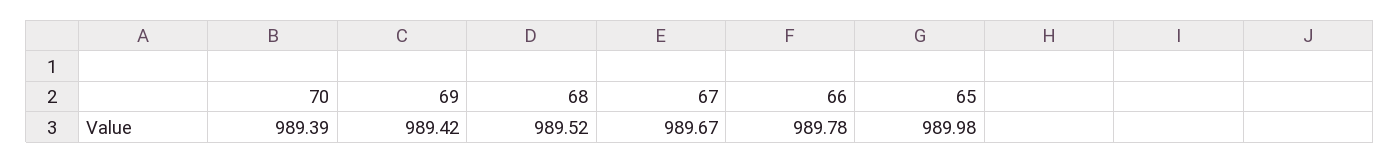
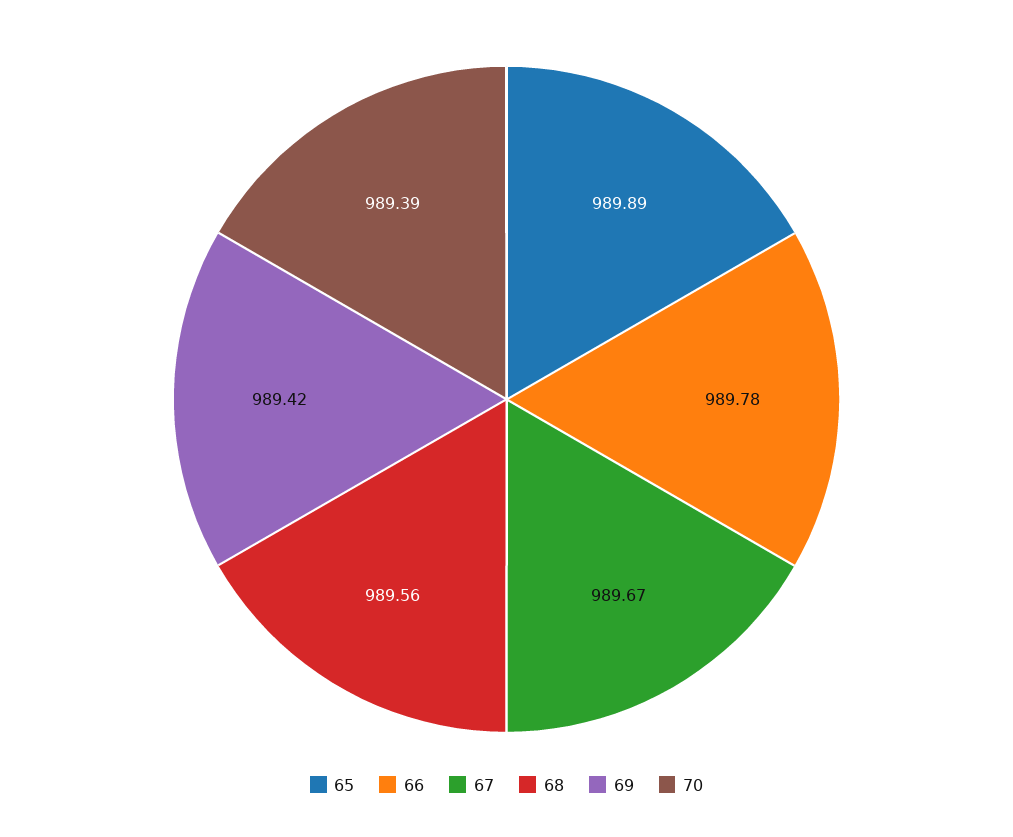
  {
    "70": 989.39,
    "69": 989.42,
-   "68": 989.52,
+   "68": 989.56,
    "67": 989.67,
    "66": 989.78,
-   "65": 989.98
+   "65": 989.89
  }

